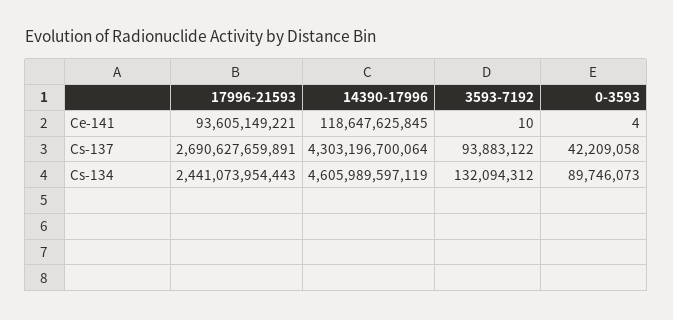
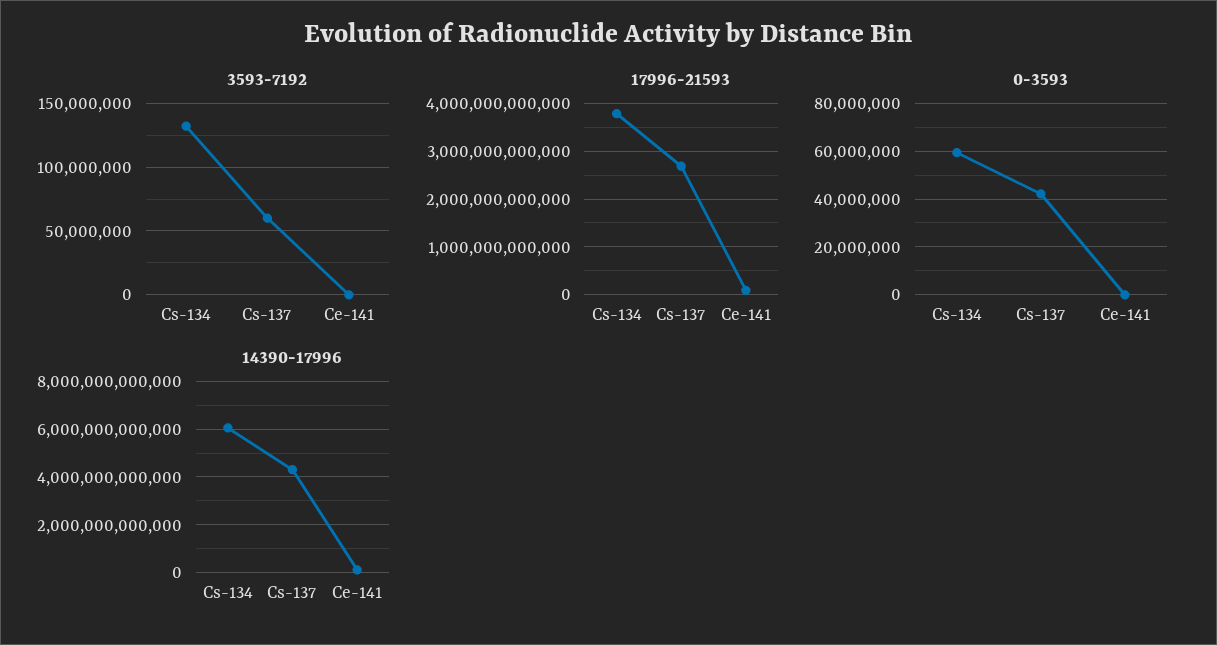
  {
    "17996-21593": {
      "Ce-141": 93605149221,
      "Cs-137": 2690627659891,
-     "Cs-134": 2441073954443
+     "Cs-134": 3800000000000
    },
    "14390-17996": {
      "Ce-141": 118647625845,
      "Cs-137": 4303196700064,
-     "Cs-134": 4605989597119
+     "Cs-134": 6000000000000
    },
    "3593-7192": {
      "Ce-141": 10,
-     "Cs-137": 93883122,
+     "Cs-137": 60000000,
      "Cs-134": 132094312
    },
    "0-3593": {
      "Ce-141": 4,
      "Cs-137": 42209058,
-     "Cs-134": 89746073
+     "Cs-134": 60000000
    }
  }

